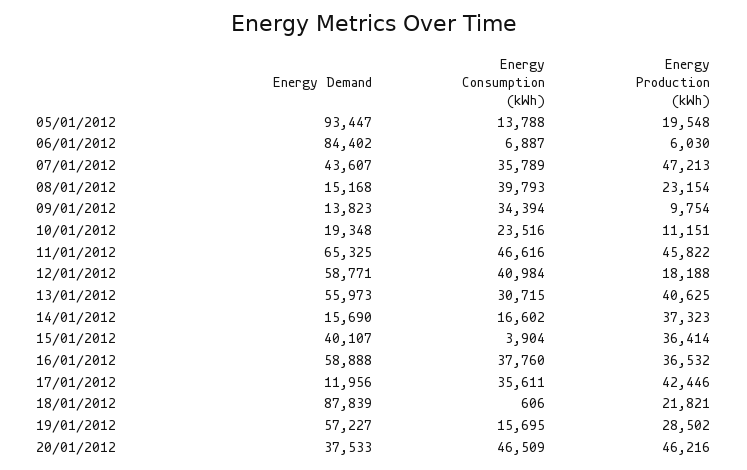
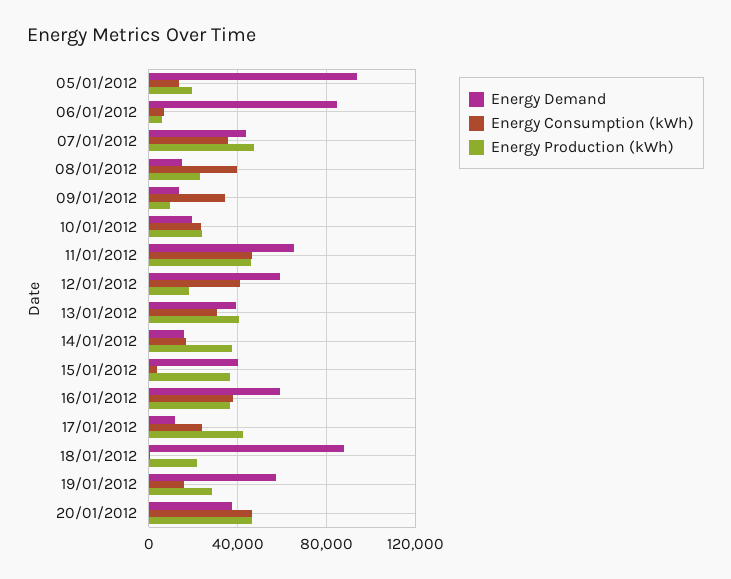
  {
    "Energy Demand": {
      "05/01/2012": 93447,
      "06/01/2012": 84402,
      "07/01/2012": 43607,
      "08/01/2012": 15168,
      "09/01/2012": 13823,
      "10/01/2012": 19348,
      "11/01/2012": 65325,
      "12/01/2012": 58771,
-     "13/01/2012": 55973,
+     "13/01/2012": 40000,
      "14/01/2012": 15690,
      "15/01/2012": 40107,
      "16/01/2012": 58888,
      "17/01/2012": 11956,
      "18/01/2012": 87839,
      "19/01/2012": 57227,
      "20/01/2012": 37533
    },
    "Energy Consumption (kWh)": {
      "05/01/2012": 13788,
      "06/01/2012": 6887,
      "07/01/2012": 35789,
      "08/01/2012": 39793,
      "09/01/2012": 34394,
      "10/01/2012": 23516,
      "11/01/2012": 46616,
      "12/01/2012": 40984,
      "13/01/2012": 30715,
      "14/01/2012": 16602,
      "15/01/2012": 3904,
      "16/01/2012": 37760,
-     "17/01/2012": 35611,
+     "17/01/2012": 25000,
      "18/01/2012": 606,
      "19/01/2012": 15695,
      "20/01/2012": 46509
    },
    "Energy Production (kWh)": {
      "05/01/2012": 19548,
      "06/01/2012": 6030,
      "07/01/2012": 47213,
      "08/01/2012": 23154,
      "09/01/2012": 9754,
-     "10/01/2012": 11151,
+     "10/01/2012": 25000,
      "11/01/2012": 45822,
      "12/01/2012": 18188,
      "13/01/2012": 40625,
      "14/01/2012": 37323,
      "15/01/2012": 36414,
      "16/01/2012": 36532,
      "17/01/2012": 42446,
      "18/01/2012": 21821,
      "19/01/2012": 28502,
      "20/01/2012": 46216
    }
  }

